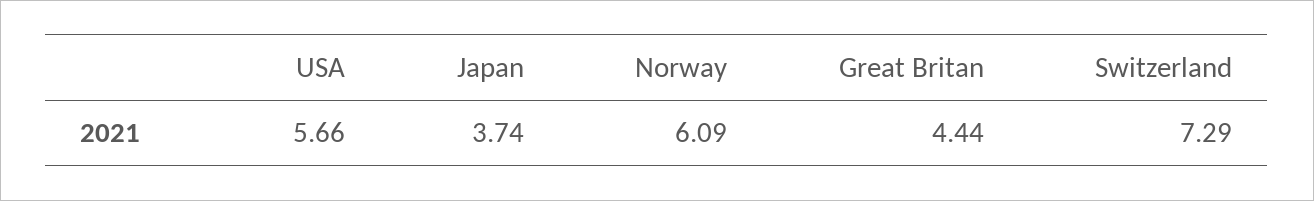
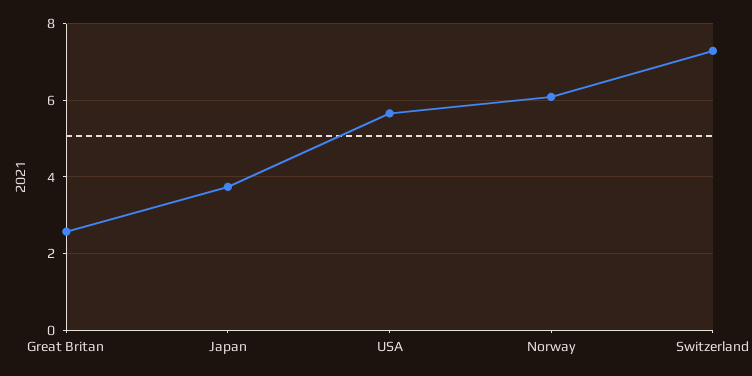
  {
    "USA": 5.66,
    "Japan": 3.74,
    "Norway": 6.09,
-   "Great Britan": 4.44,
+   "Great Britan": 2.6,
    "Switzerland": 7.29
  }

